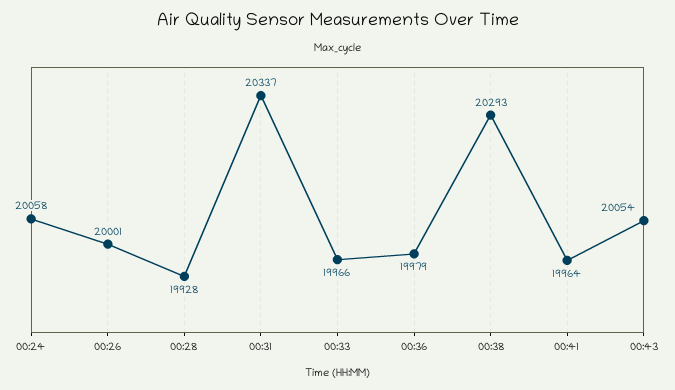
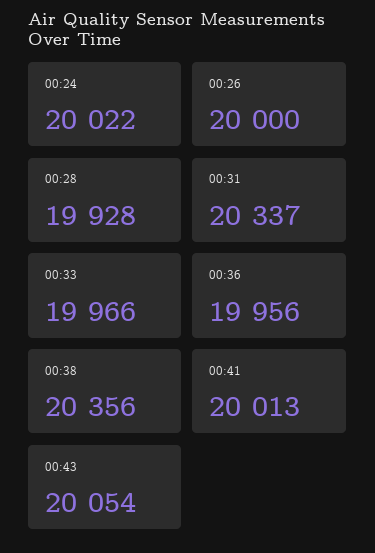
  {
-   "00:24": 20058,
+   "00:24": 20022,
-   "00:26": 20001,
+   "00:26": 20000,
    "00:28": 19928,
    "00:31": 20337,
    "00:33": 19966,
-   "00:36": 19979,
+   "00:36": 19956,
-   "00:38": 20293,
+   "00:38": 20356,
-   "00:41": 19964,
+   "00:41": 20013,
    "00:43": 20054
  }

